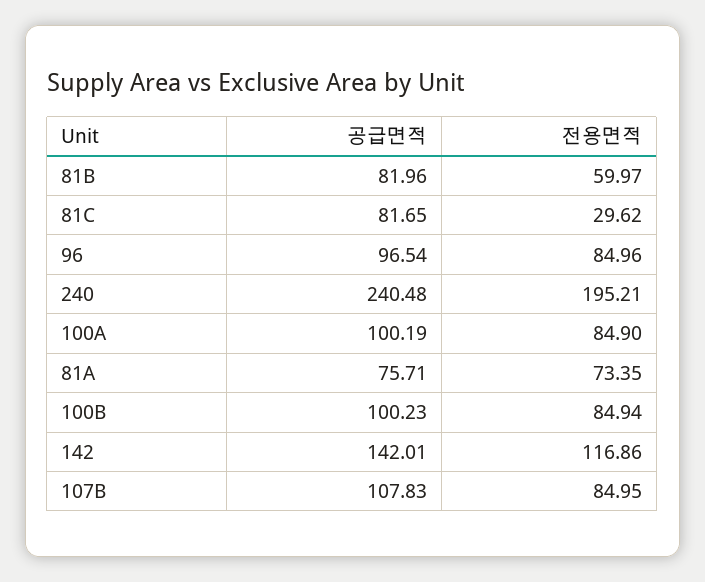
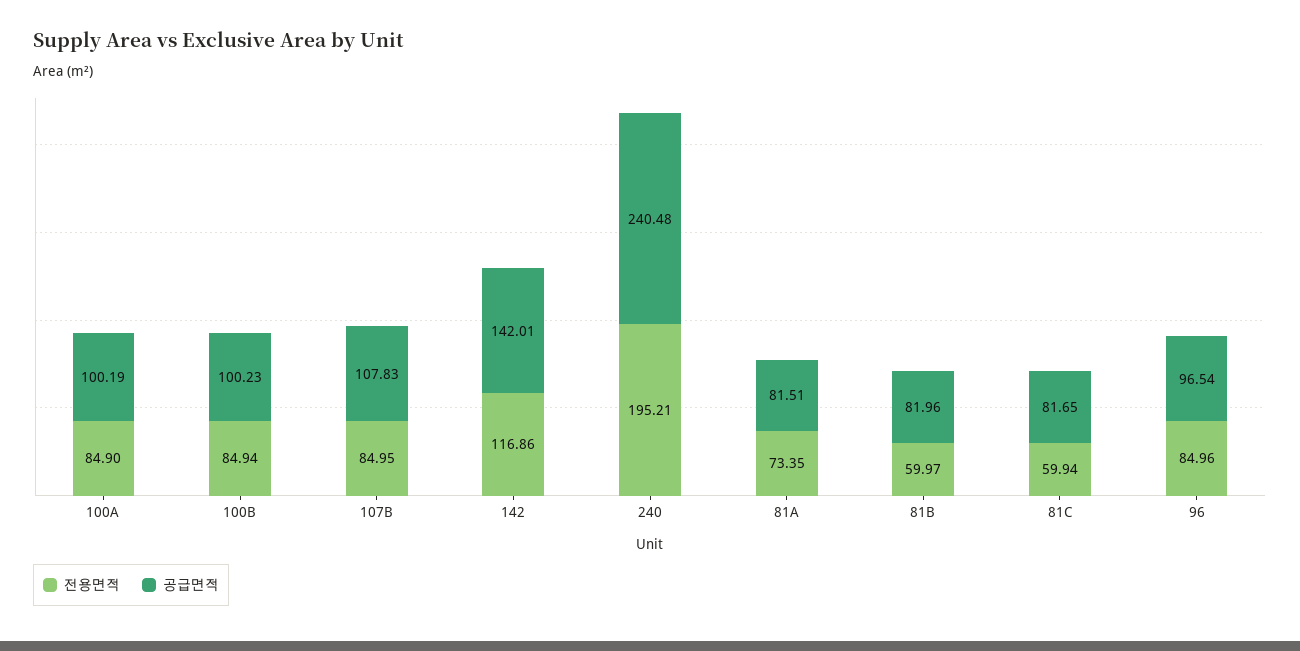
  {
    "공급면적": {
      "81B": 81.96,
      "81C": 81.65,
      "96": 96.54,
      "240": 240.48,
      "100A": 100.19,
-     "81A": 75.71,
+     "81A": 81.51,
      "100B": 100.23,
      "142": 142.01,
      "107B": 107.83
    },
    "전용면적": {
      "81B": 59.97,
-     "81C": 29.62,
+     "81C": 59.94,
      "96": 84.96,
      "240": 195.21,
      "100A": 84.9,
      "81A": 73.35,
      "100B": 84.94,
      "142": 116.86,
      "107B": 84.95
    }
  }

